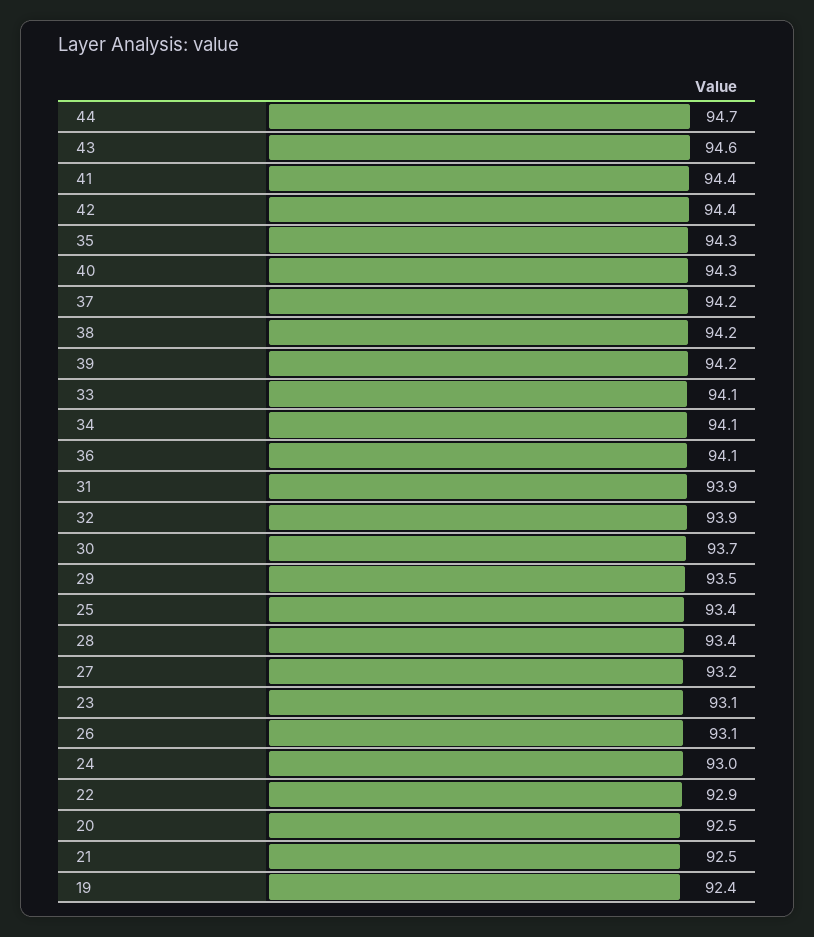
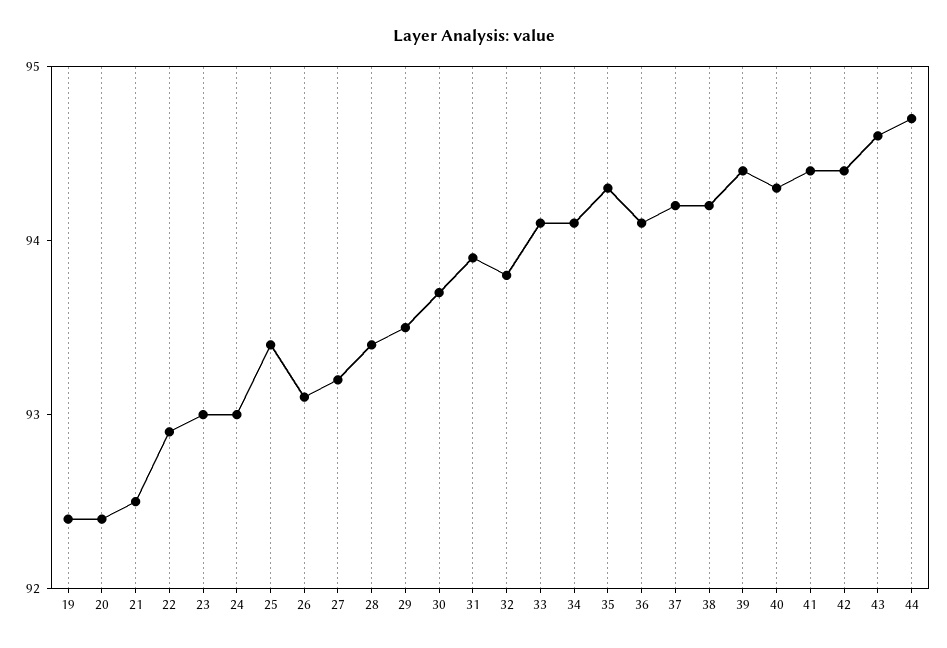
  {
    "44": 94.7,
    "43": 94.6,
    "41": 94.4,
    "42": 94.4,
    "35": 94.3,
    "40": 94.3,
    "37": 94.2,
    "38": 94.2,
-   "39": 94.2,
+   "39": 94.4,
    "33": 94.1,
    "34": 94.1,
    "36": 94.1,
    "31": 93.9,
-   "32": 93.9,
+   "32": 93.8,
    "30": 93.7,
    "29": 93.5,
    "25": 93.4,
    "28": 93.4,
    "27": 93.2,
-   "23": 93.1,
+   "23": 93,
    "26": 93.1,
    "24": 93,
    "22": 92.9,
-   "20": 92.5,
+   "20": 92.4,
    "21": 92.5,
    "19": 92.4
  }

